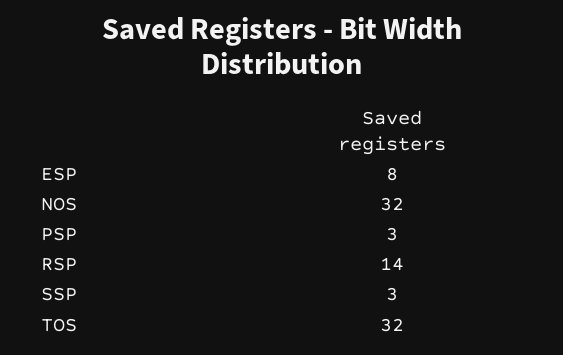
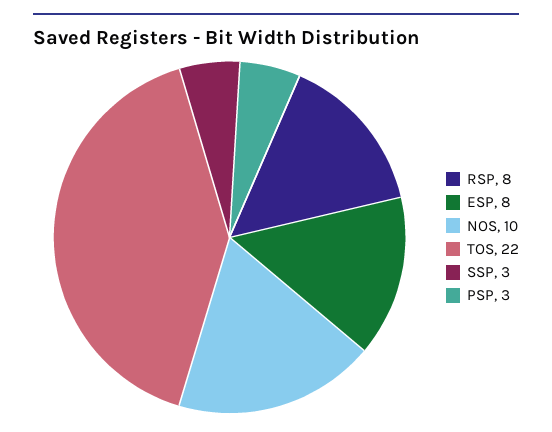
  {
    "ESP": 8,
-   "NOS": 32,
+   "NOS": 10,
    "PSP": 3,
-   "RSP": 14,
+   "RSP": 8,
    "SSP": 3,
-   "TOS": 32
+   "TOS": 22
  }

